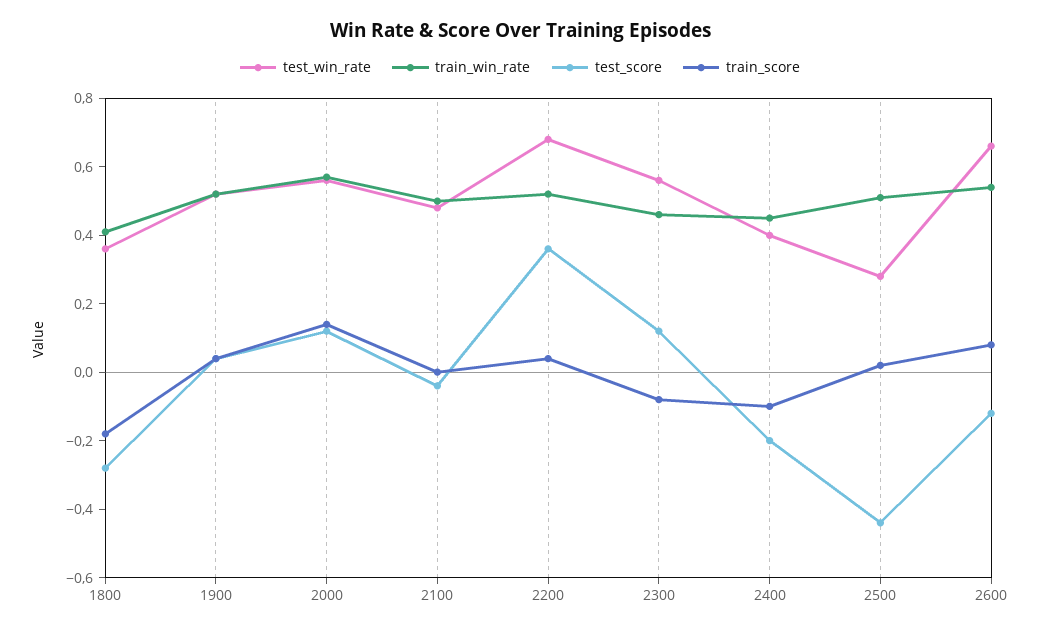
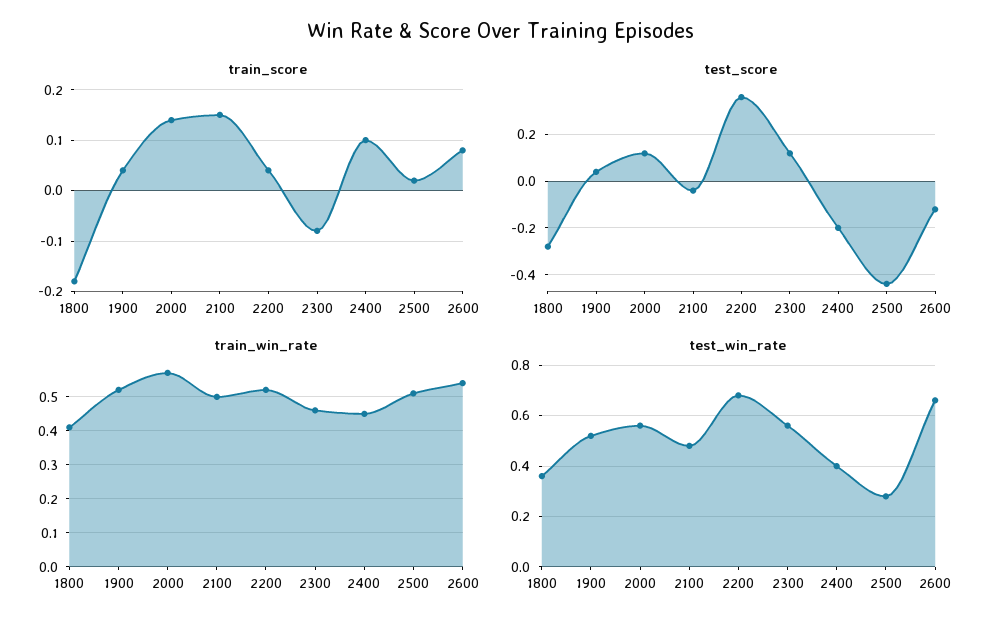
  {
    "test_win_rate": {
      "1800": 0.35,
      "1900": 0.5,
      "2000": 0.55,
      "2100": 0.5,
      "2200": 0.7,
      "2300": 0.55,
      "2400": 0.4,
      "2500": 0.3,
      "2600": 0.65
    },
    "train_win_rate": {
      "1800": 0.4,
      "1900": 0.5,
      "2000": 0.55,
      "2100": 0.5,
      "2200": 0.5,
      "2300": 0.45,
      "2400": 0.45,
      "2500": 0.5,
      "2600": 0.55
    },
    "test_score": {
      "1800": -0.3,
      "1900": 0.05,
      "2000": 0.1,
      "2100": -0.05,
      "2200": 0.35,
      "2300": 0.1,
      "2400": -0.2,
      "2500": -0.45,
      "2600": -0.1
    },
    "train_score": {
      "1800": -0.2,
      "1900": 0.05,
      "2000": 0.15,
-     "2100": 0,
+     "2100": 0.15,
      "2200": 0.05,
      "2300": -0.1,
-     "2400": -0.1,
+     "2400": 0.1,
      "2500": 0,
      "2600": 0.1
    }
  }

